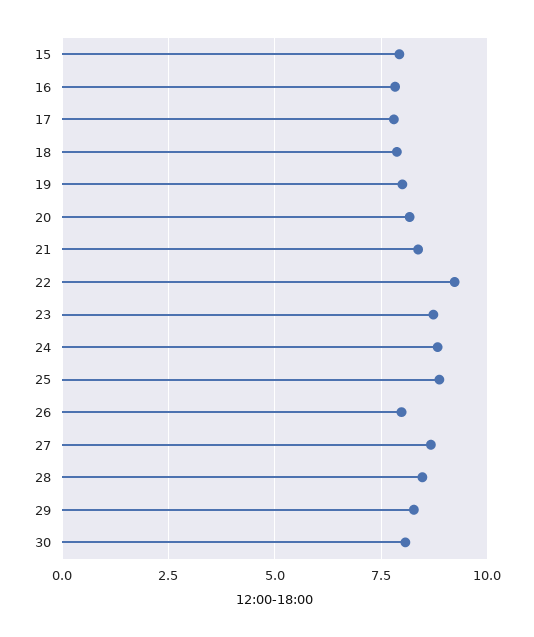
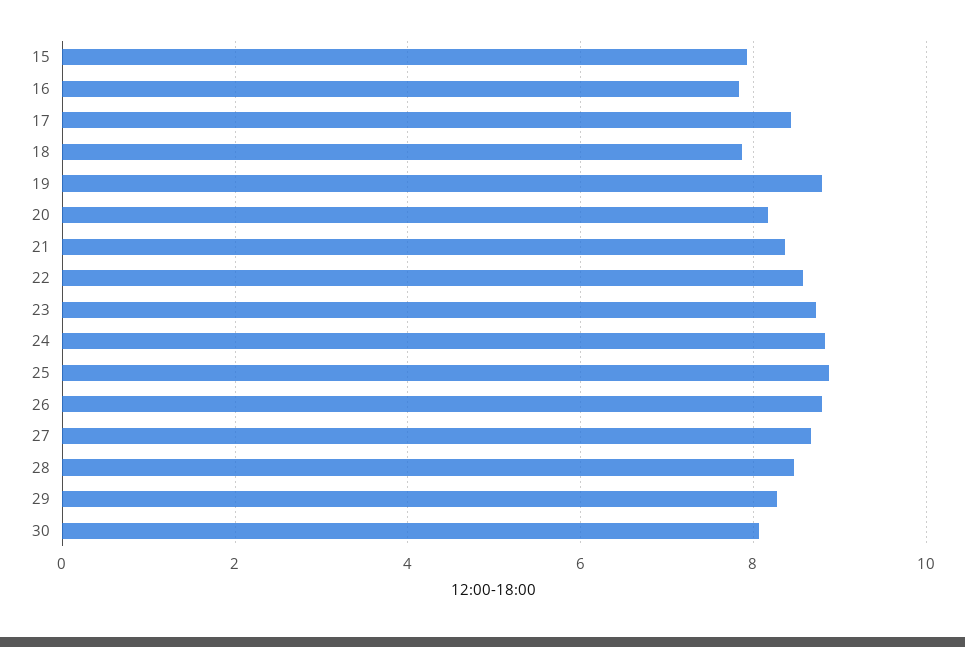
  {
    "15": 8,
    "16": 7.8,
-   "17": 7.75,
+   "17": 8.4,
    "18": 7.8,
-   "19": 8,
+   "19": 8.8,
    "20": 8.2,
    "21": 8.4,
-   "22": 9.25,
+   "22": 8.6,
    "23": 8.8,
    "24": 8.8,
    "25": 8.8,
-   "26": 8,
+   "26": 8.8,
    "27": 8.6,
    "28": 8.4,
    "29": 8.2,
    "30": 8
  }

